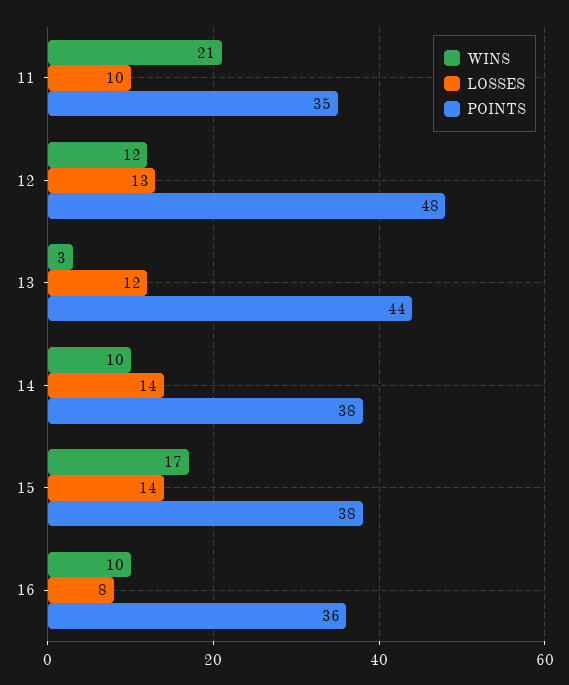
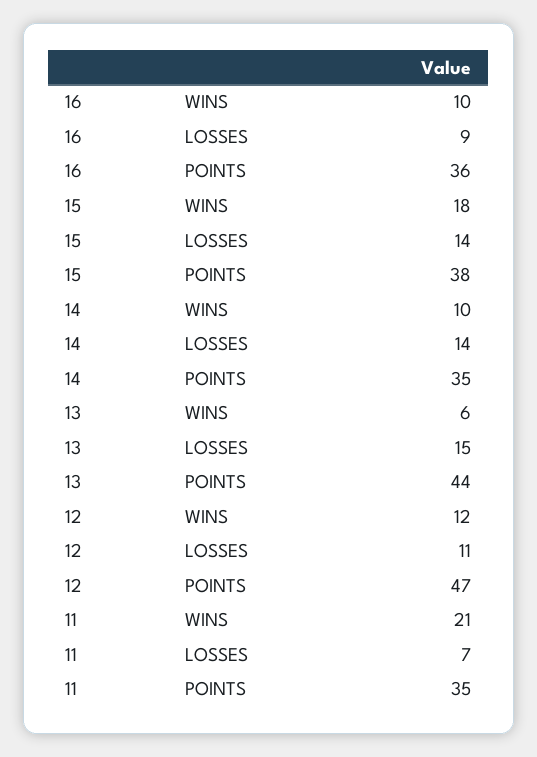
  {
    "WINS": {
      "11": 21,
      "12": 12,
-     "13": 3,
+     "13": 6,
      "14": 10,
-     "15": 17,
+     "15": 18,
      "16": 10
    },
    "LOSSES": {
-     "11": 10,
+     "11": 7,
-     "12": 13,
+     "12": 11,
-     "13": 12,
+     "13": 15,
      "14": 14,
      "15": 14,
-     "16": 8
+     "16": 9
    },
    "POINTS": {
      "11": 35,
-     "12": 48,
+     "12": 47,
      "13": 44,
-     "14": 38,
+     "14": 35,
      "15": 38,
      "16": 36
    }
  }

